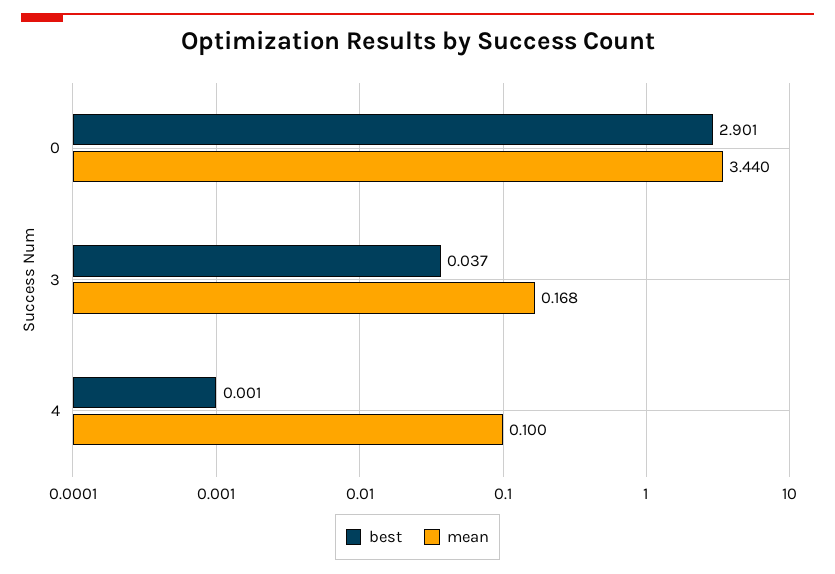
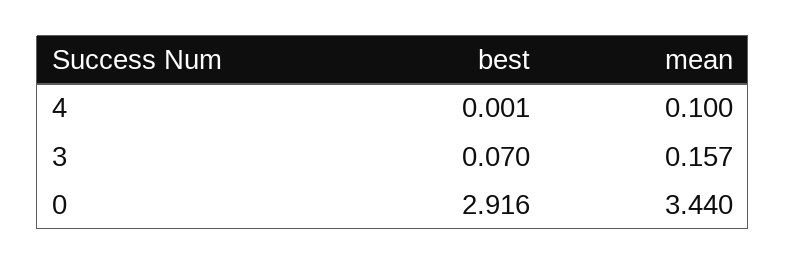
  {
    "best": {
-     "0": 2.901,
+     "0": 2.916,
-     "3": 0.037,
+     "3": 0.07,
      "4": 0.001
    },
    "mean": {
      "0": 3.44,
-     "3": 0.168,
+     "3": 0.157,
      "4": 0.1
    }
  }

